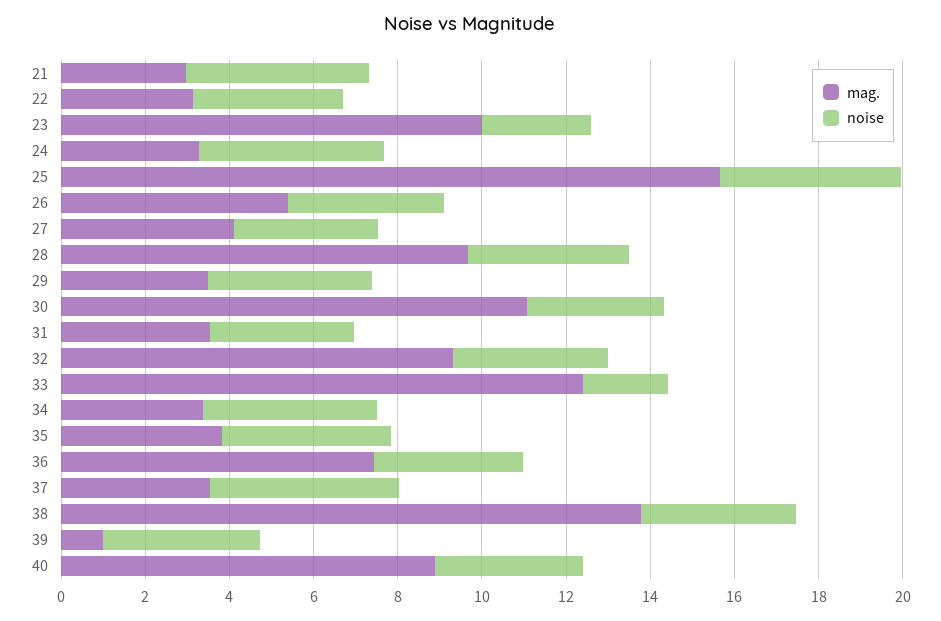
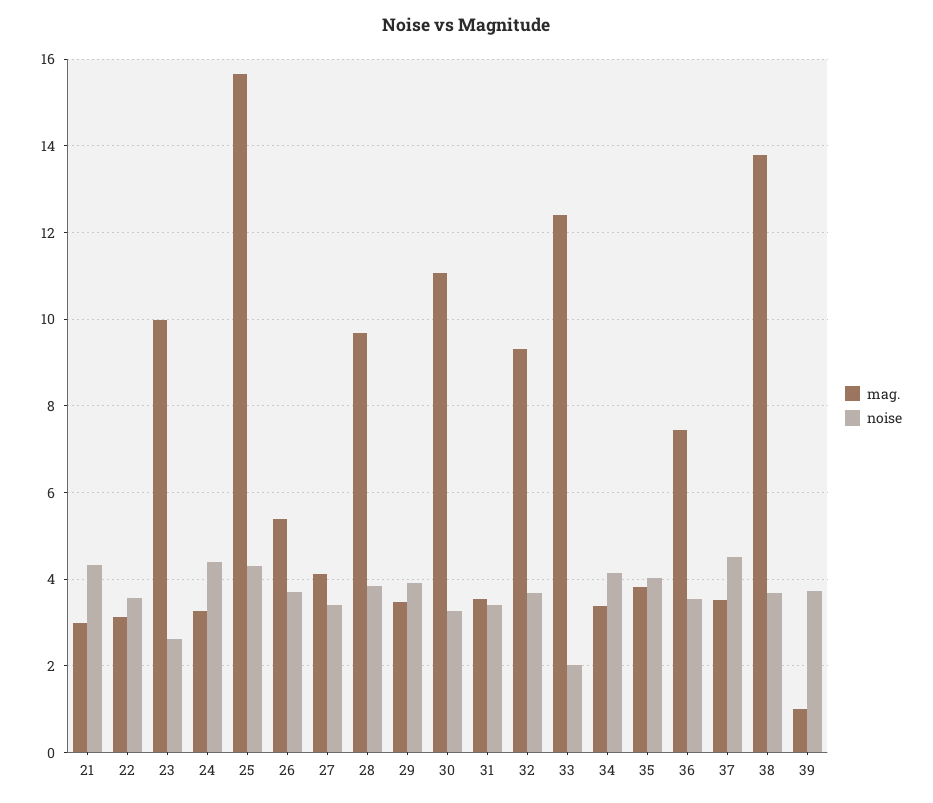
  {
    "mag.": {
      "21": 3,
      "22": 3.2,
      "23": 10,
      "24": 3.2,
      "25": 15.6,
      "26": 5.4,
      "27": 4.2,
      "28": 9.6,
      "29": 3.4,
      "30": 11,
      "31": 3.6,
      "32": 9.4,
      "33": 12.4,
      "34": 3.4,
      "35": 3.8,
      "36": 7.4,
      "37": 3.6,
      "38": 13.8,
-     "39": 1,
+     "39": 1
-     "40": 9
    },
    "noise": {
      "21": 4.4,
      "22": 3.6,
      "23": 2.6,
      "24": 4.4,
      "25": 4.4,
      "26": 3.6,
      "27": 3.4,
      "28": 3.8,
      "29": 4,
      "30": 3.2,
      "31": 3.4,
      "32": 3.6,
      "33": 2,
      "34": 4.2,
      "35": 4,
      "36": 3.6,
      "37": 4.6,
      "38": 3.6,
-     "39": 3.8,
+     "39": 3.8
-     "40": 3.5
    }
  }

